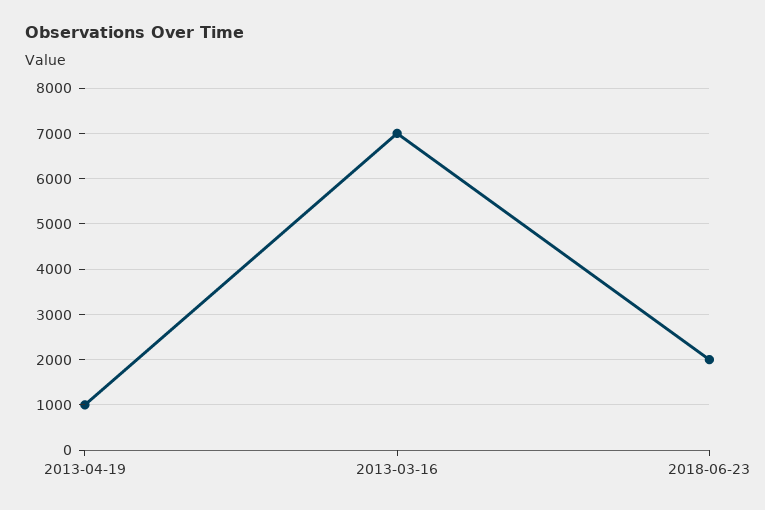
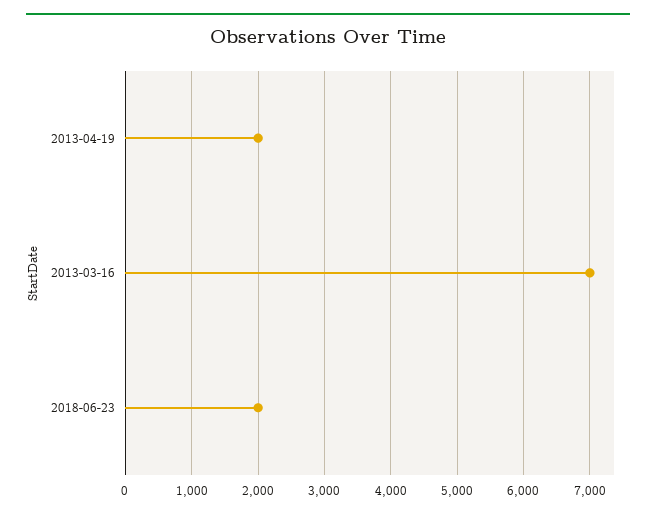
  {
-   "2013-04-19": 1000,
+   "2013-04-19": 2000,
    "2013-03-16": 7000,
    "2018-06-23": 2000
  }

